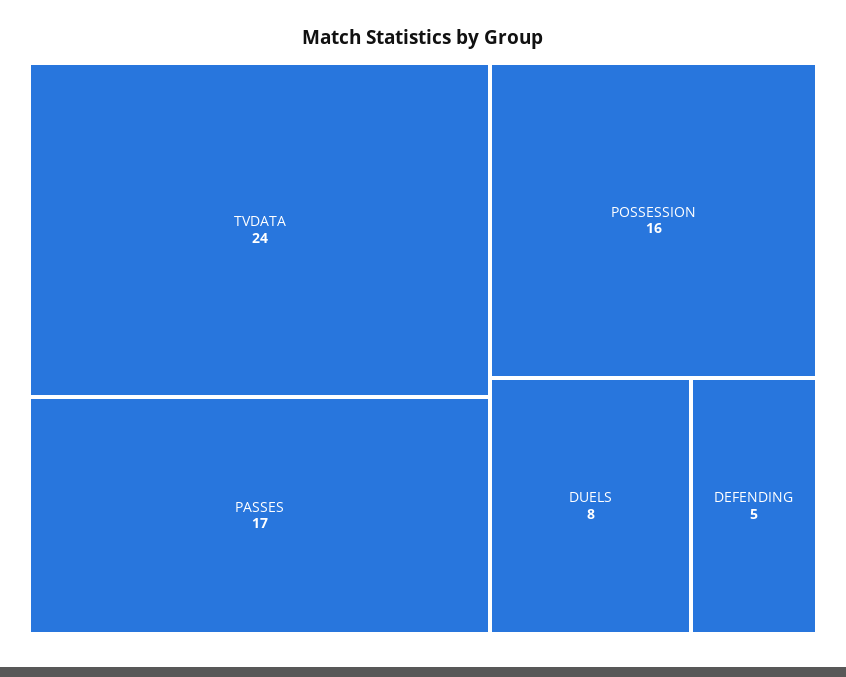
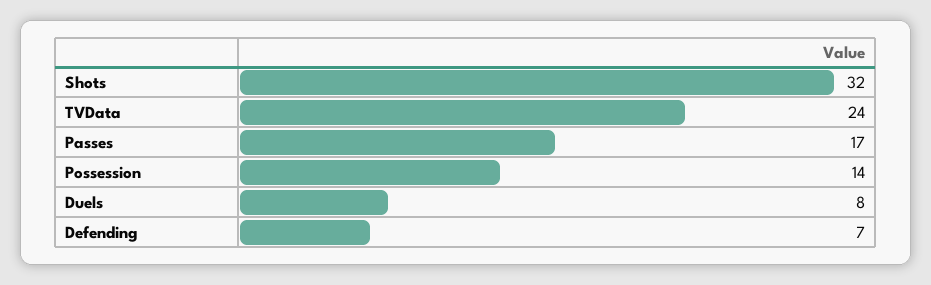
  {
    "TVDATA": 24,
    "PASSES": 17,
-   "POSSESSION": 16,
+   "POSSESSION": 14,
    "DUELS": 8,
-   "DEFENDING": 5
+   "DEFENDING": 7,
+   "Shots": 32
  }

